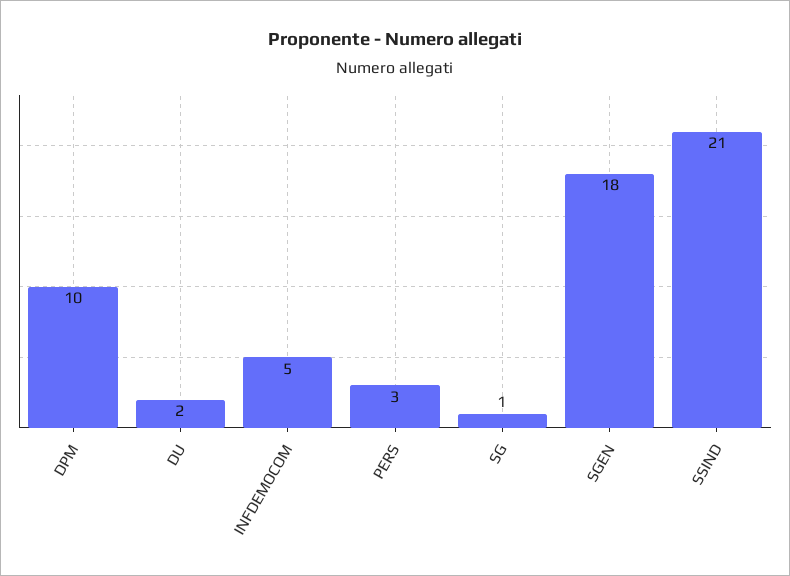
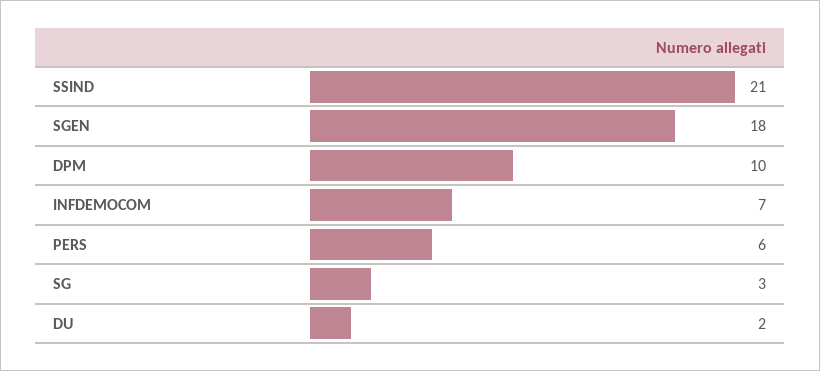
  {
    "DPM": 10,
    "DU": 2,
-   "INFDEMOCOM": 5,
+   "INFDEMOCOM": 7,
-   "PERS": 3,
+   "PERS": 6,
-   "SG": 1,
+   "SG": 3,
    "SGEN": 18,
    "SSIND": 21
  }

